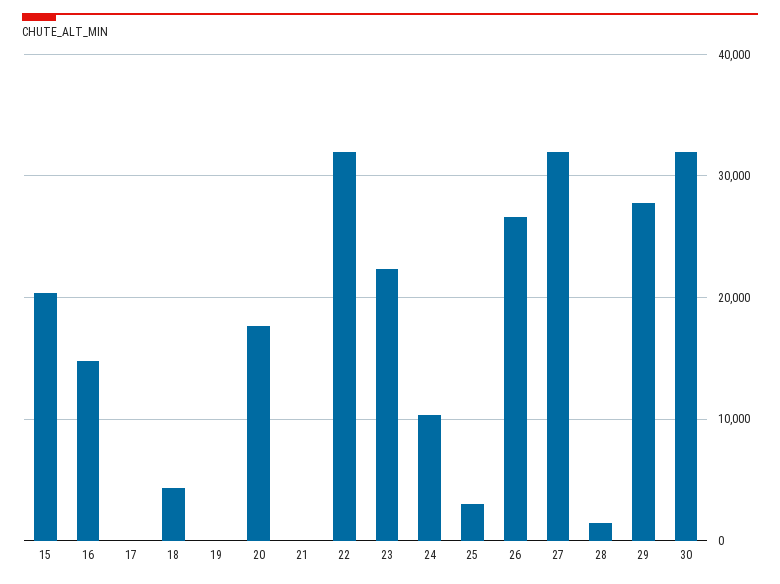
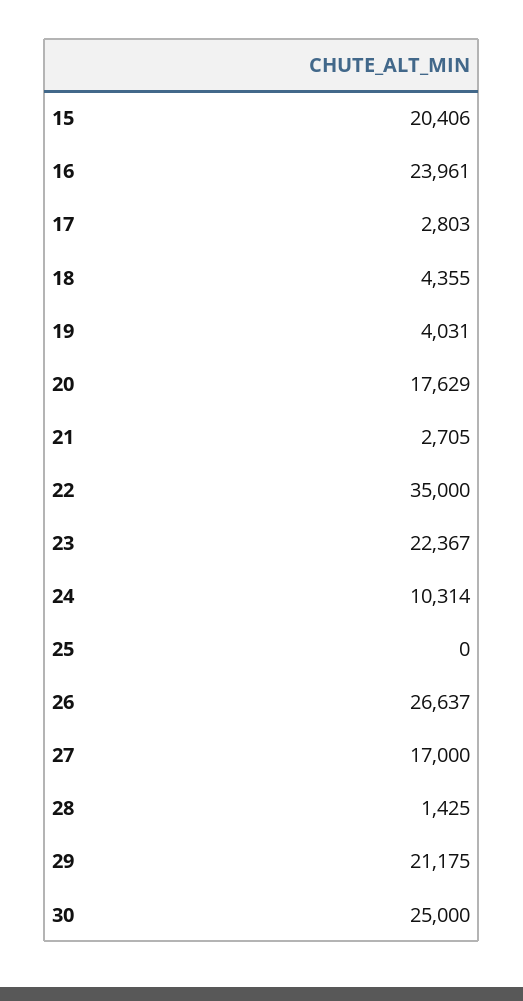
  {
    "15": 20406,
-   "16": 15000,
+   "16": 23961,
-   "17": 0,
+   "17": 2803,
    "18": 4355,
-   "19": 0,
+   "19": 4031,
    "20": 17629,
-   "21": 0,
+   "21": 2705,
-   "22": 32000,
+   "22": 35000,
    "23": 22367,
    "24": 10314,
-   "25": 3000,
+   "25": 0,
    "26": 26637,
-   "27": 32000,
+   "27": 17000,
    "28": 1425,
-   "29": 28000,
+   "29": 21175,
-   "30": 32000
+   "30": 25000
  }

